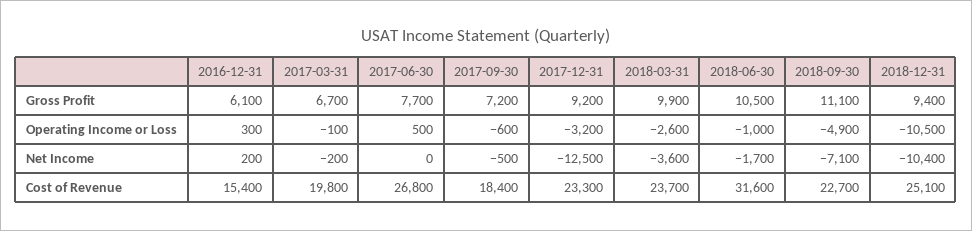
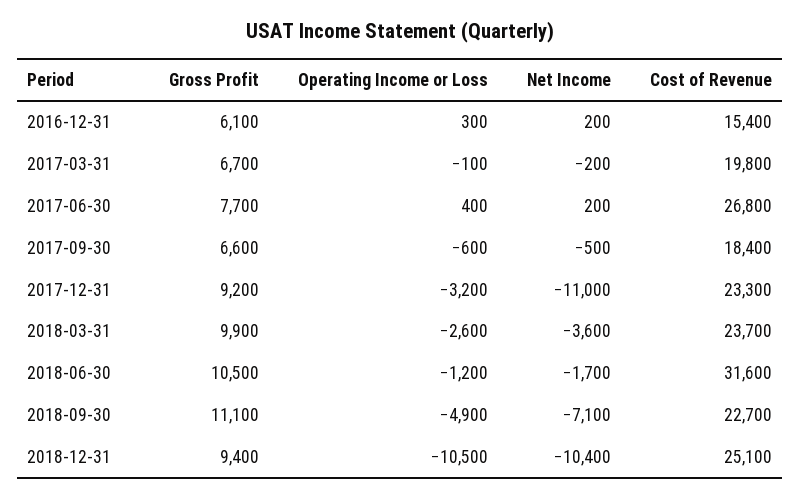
  {
    "2016-12-31": {
      "Gross Profit": 6100,
      "Operating Income or Loss": 300,
      "Net Income": 200,
      "Cost of Revenue": 15400
    },
    "2017-03-31": {
      "Gross Profit": 6700,
      "Operating Income or Loss": -100,
      "Net Income": -200,
      "Cost of Revenue": 19800
    },
    "2017-06-30": {
      "Gross Profit": 7700,
-     "Operating Income or Loss": 500,
+     "Operating Income or Loss": 400,
-     "Net Income": 0,
+     "Net Income": 200,
      "Cost of Revenue": 26800
    },
    "2017-09-30": {
-     "Gross Profit": 7200,
+     "Gross Profit": 6600,
      "Operating Income or Loss": -600,
      "Net Income": -500,
      "Cost of Revenue": 18400
    },
    "2017-12-31": {
      "Gross Profit": 9200,
      "Operating Income or Loss": -3200,
-     "Net Income": -12500,
+     "Net Income": -11000,
      "Cost of Revenue": 23300
    },
    "2018-03-31": {
      "Gross Profit": 9900,
      "Operating Income or Loss": -2600,
      "Net Income": -3600,
      "Cost of Revenue": 23700
    },
    "2018-06-30": {
      "Gross Profit": 10500,
-     "Operating Income or Loss": -1000,
+     "Operating Income or Loss": -1200,
      "Net Income": -1700,
      "Cost of Revenue": 31600
    },
    "2018-09-30": {
      "Gross Profit": 11100,
      "Operating Income or Loss": -4900,
      "Net Income": -7100,
      "Cost of Revenue": 22700
    },
    "2018-12-31": {
      "Gross Profit": 9400,
      "Operating Income or Loss": -10500,
      "Net Income": -10400,
      "Cost of Revenue": 25100
    }
  }

